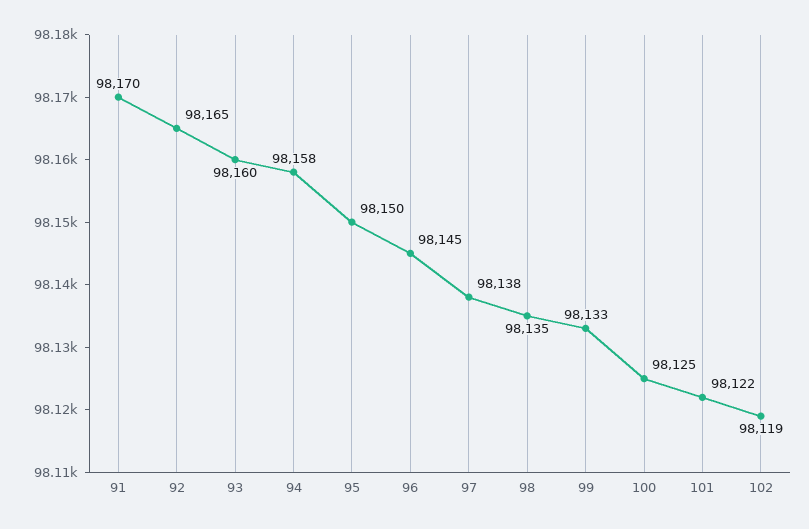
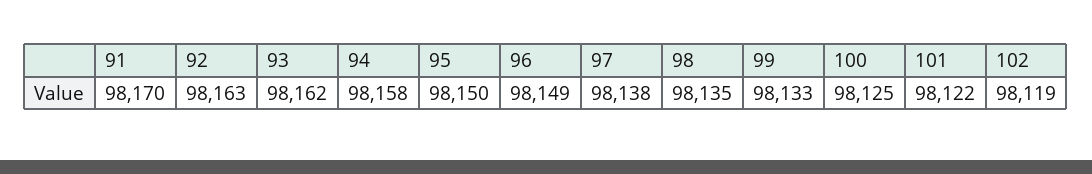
  {
    "91": 98170,
-   "92": 98165,
+   "92": 98163,
-   "93": 98160,
+   "93": 98162,
    "94": 98158,
    "95": 98150,
-   "96": 98145,
+   "96": 98149,
    "97": 98138,
    "98": 98135,
    "99": 98133,
    "100": 98125,
    "101": 98122,
    "102": 98119
  }

